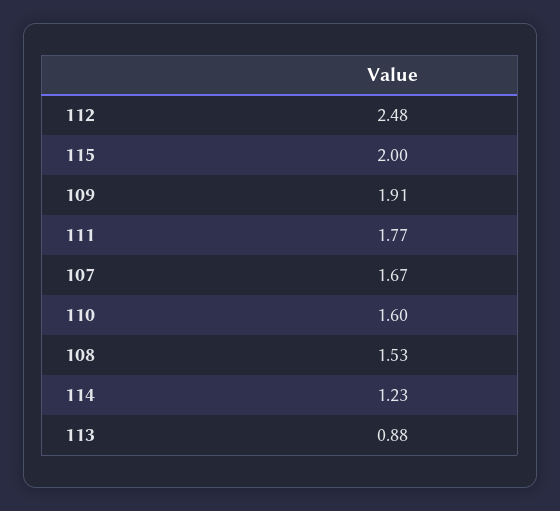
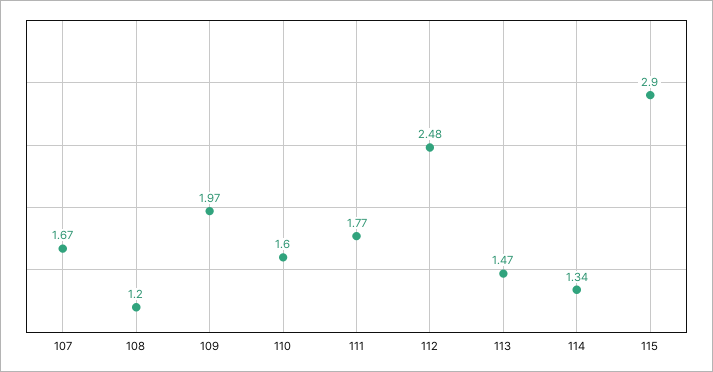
  {
    "112": 2.48,
-   "115": 2,
+   "115": 2.9,
-   "109": 1.91,
+   "109": 1.97,
    "111": 1.77,
    "107": 1.67,
    "110": 1.6,
-   "108": 1.53,
+   "108": 1.2,
-   "114": 1.23,
+   "114": 1.34,
-   "113": 0.88
+   "113": 1.47
  }

